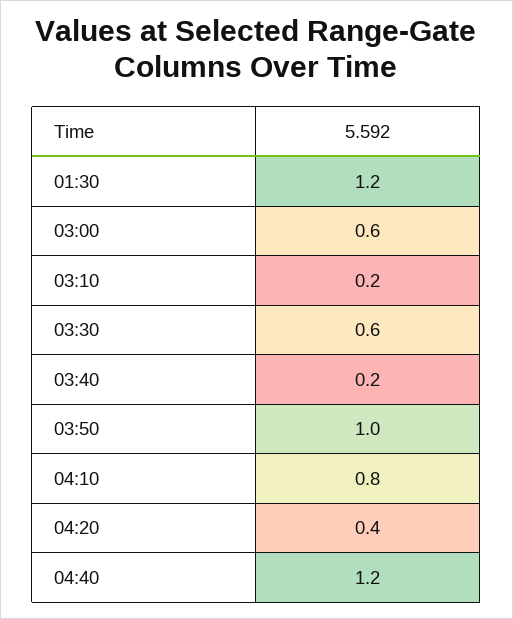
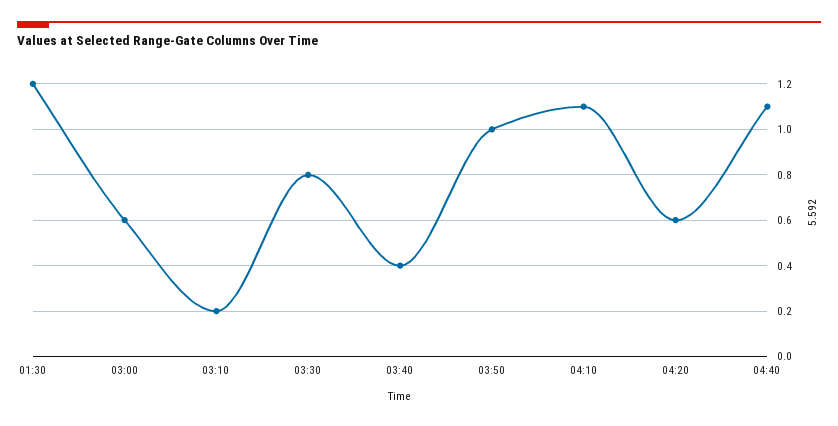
  {
    "01:30": 1.2,
    "03:00": 0.6,
    "03:10": 0.2,
-   "03:30": 0.6,
+   "03:30": 0.8,
-   "03:40": 0.2,
+   "03:40": 0.4,
    "03:50": 1,
-   "04:10": 0.8,
+   "04:10": 1.1,
-   "04:20": 0.4,
+   "04:20": 0.6,
-   "04:40": 1.2
+   "04:40": 1.1
  }

